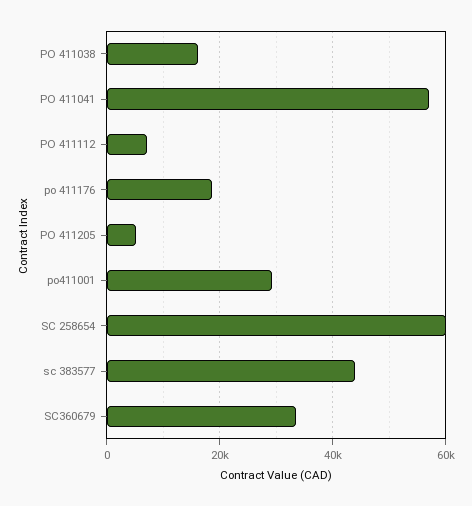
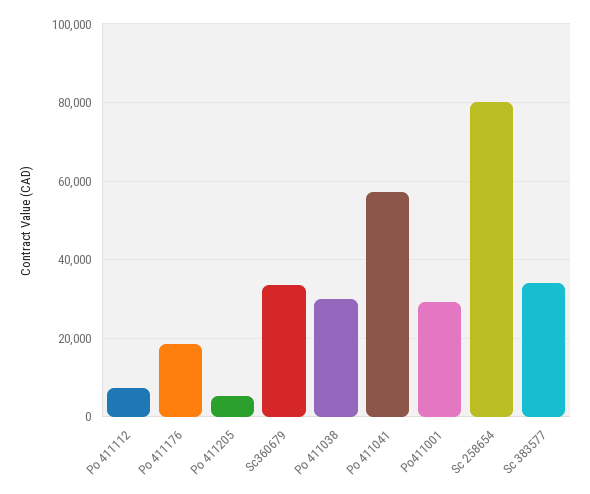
  {
-   "PO 411038": 16000,
+   "PO 411038": 30000,
    "PO 411041": 58000,
    "PO 411112": 8000,
    "po 411176": 18000,
    "PO 411205": 6000,
    "po411001": 30000,
-   "SC 258654": 60000,
+   "SC 258654": 80000,
-   "sc 383577": 44000,
+   "sc 383577": 34000,
    "SC360679": 34000
  }

